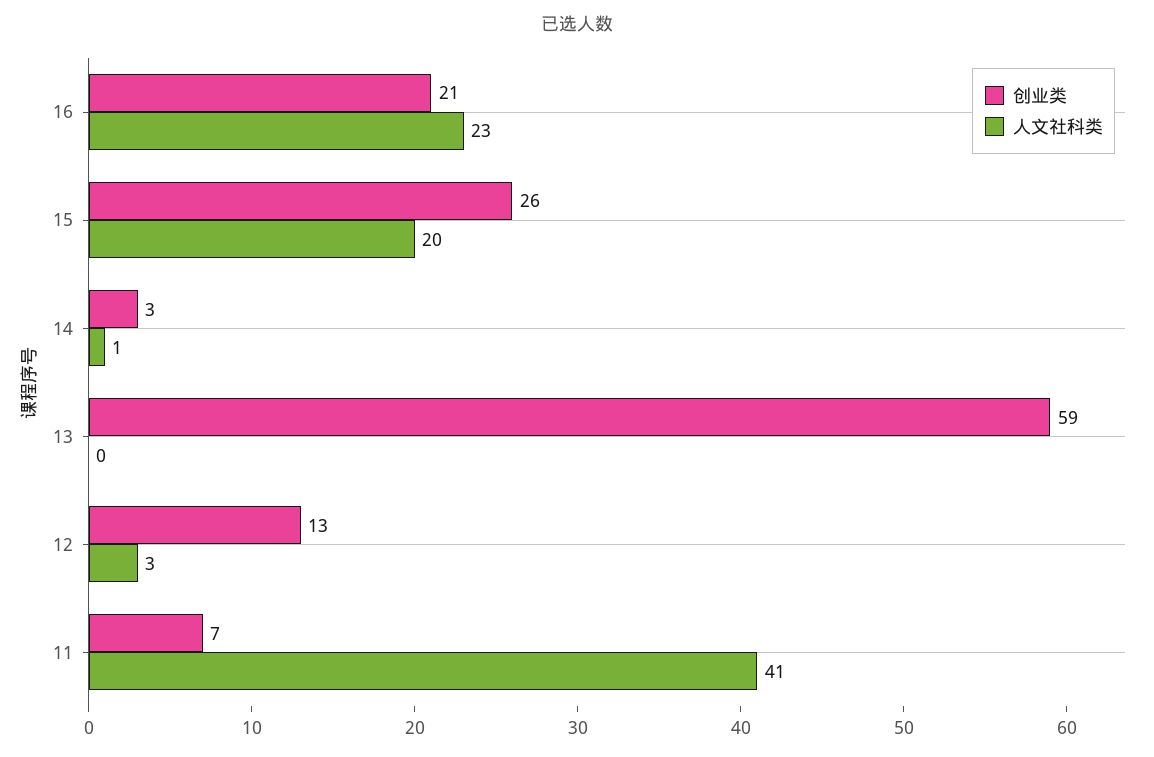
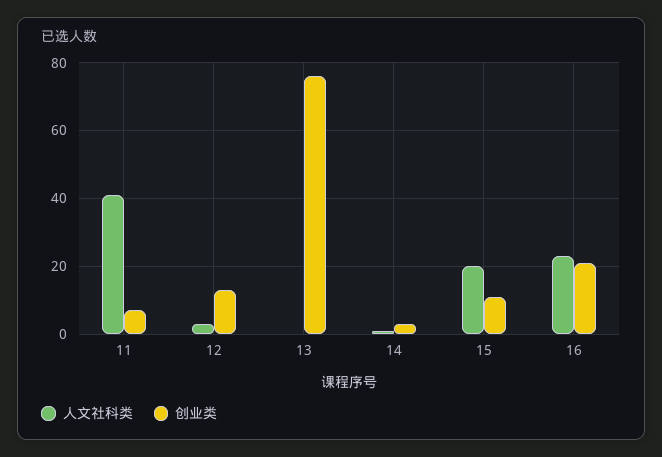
  {
    "创业类": {
      "16": 21,
-     "15": 26,
+     "15": 10,
      "14": 3,
-     "13": 59,
+     "13": 75,
      "12": 13,
      "11": 7
    },
    "人文社科类": {
      "16": 23,
      "15": 20,
      "14": 1,
      "13": 0,
      "12": 3,
      "11": 41
    }
  }

